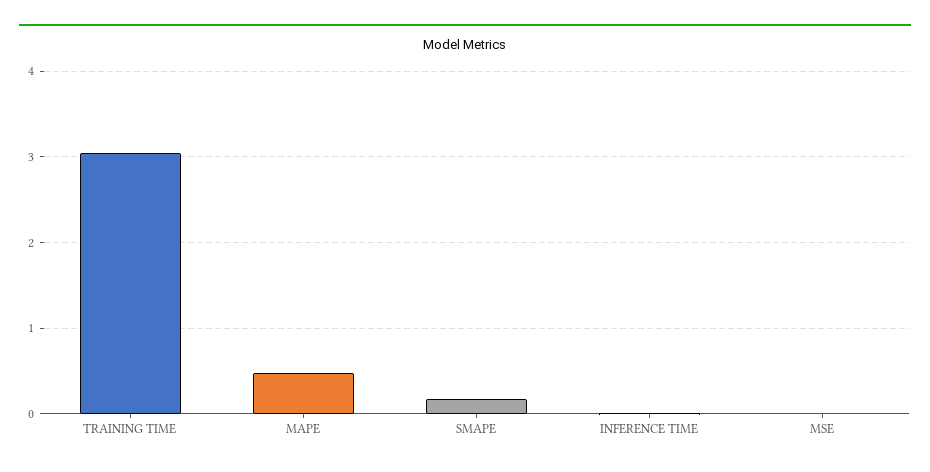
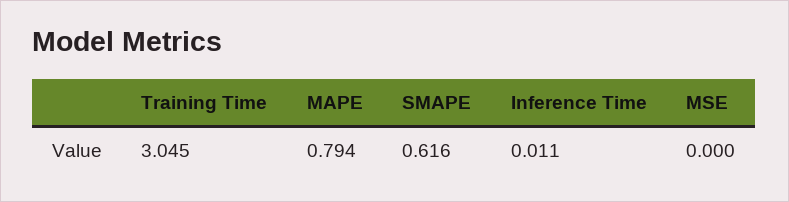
  {
    "TRAINING TIME": 3.045,
-   "MAPE": 0.5,
+   "MAPE": 0.794,
-   "SMAPE": 0.2,
+   "SMAPE": 0.616,
    "INFERENCE TIME": 0.011,
    "MSE": 0
  }

